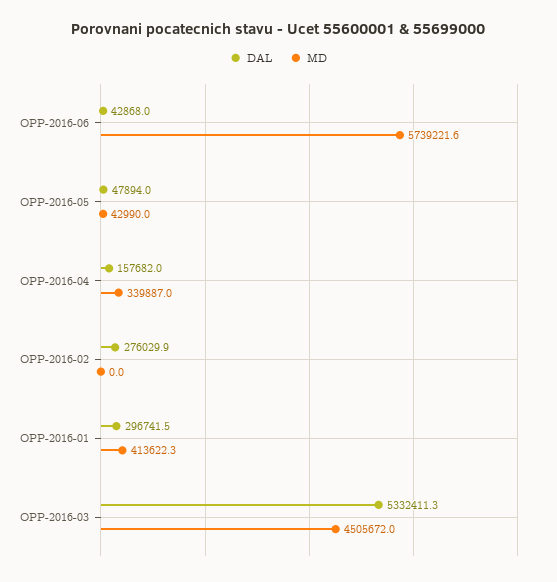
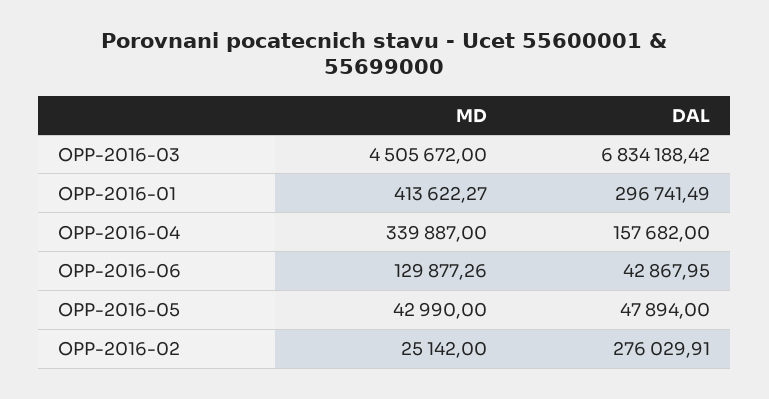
  {
    "DAL": {
      "OPP-2016-06": 42867.95,
      "OPP-2016-05": 47894,
      "OPP-2016-04": 157682,
      "OPP-2016-02": 276029.91,
      "OPP-2016-01": 296741.49,
-     "OPP-2016-03": 5332411.3
+     "OPP-2016-03": 6834188.42
    },
    "MD": {
-     "OPP-2016-06": 5739221.6,
+     "OPP-2016-06": 129877.26,
      "OPP-2016-05": 42990,
      "OPP-2016-04": 339887,
-     "OPP-2016-02": 0,
+     "OPP-2016-02": 25142,
      "OPP-2016-01": 413622.27,
      "OPP-2016-03": 4505672
    }
  }

